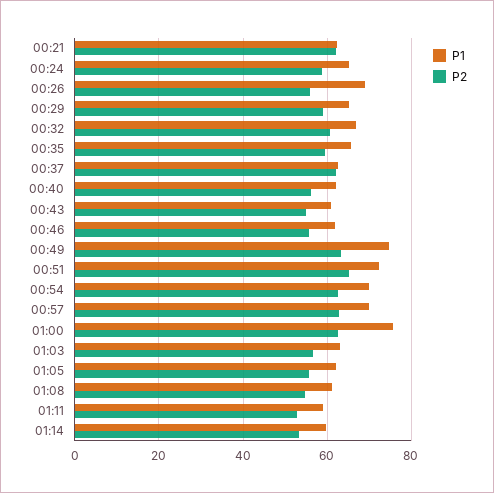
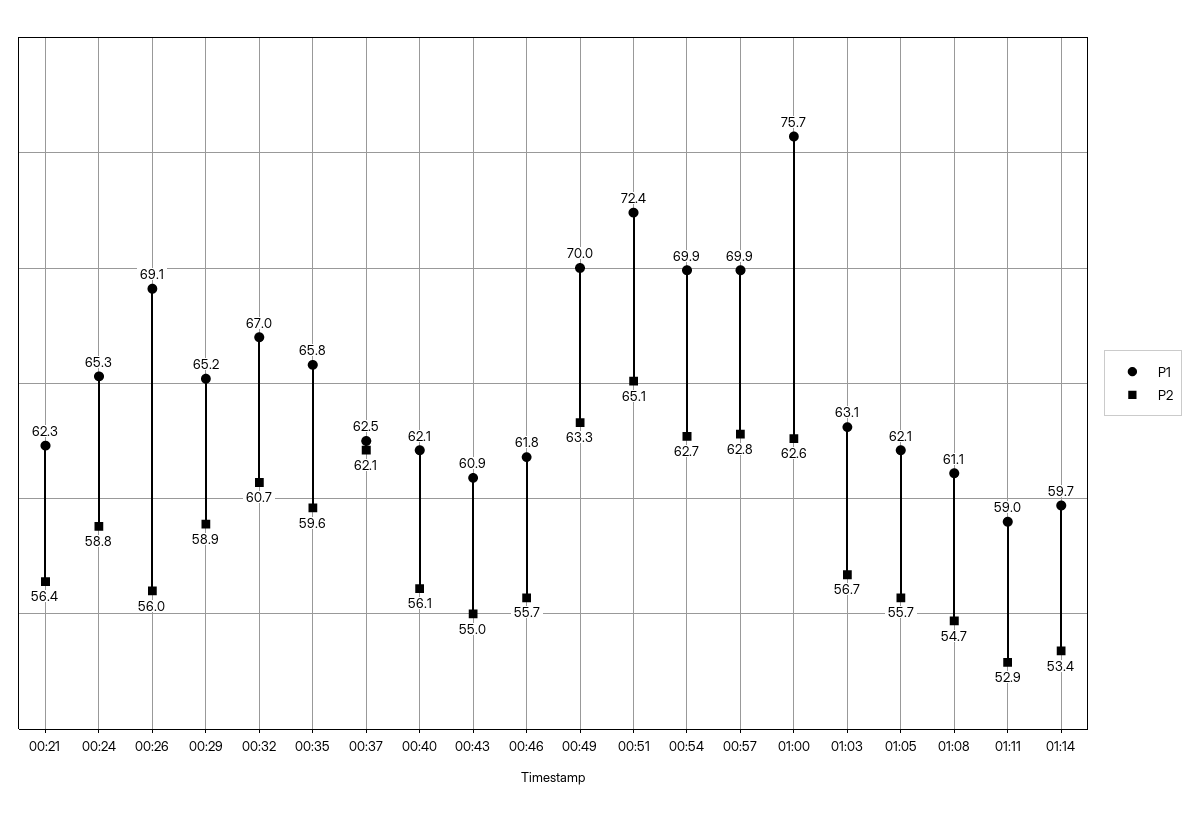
  {
    "P1": {
      "00:21": 62.3,
      "00:24": 65.3,
      "00:26": 69.1,
      "00:29": 65.2,
      "00:32": 67,
      "00:35": 65.8,
      "00:37": 62.5,
      "00:40": 62.1,
      "00:43": 60.9,
      "00:46": 61.8,
-     "00:49": 74,
+     "00:49": 70,
      "00:51": 72.4,
      "00:54": 69.9,
      "00:57": 69.9,
      "01:00": 75.7,
      "01:03": 63.1,
      "01:05": 62.1,
      "01:08": 61.1,
      "01:11": 59,
      "01:14": 59.7
    },
    "P2": {
-     "00:21": 62,
+     "00:21": 56.4,
      "00:24": 58.8,
      "00:26": 56,
      "00:29": 58.9,
      "00:32": 60.7,
      "00:35": 59.6,
      "00:37": 62.1,
      "00:40": 56.1,
      "00:43": 55,
      "00:46": 55.7,
      "00:49": 63.3,
      "00:51": 65.1,
      "00:54": 62.7,
      "00:57": 62.8,
      "01:00": 62.6,
      "01:03": 56.7,
      "01:05": 55.7,
      "01:08": 54.7,
      "01:11": 52.9,
      "01:14": 53.4
    }
  }

